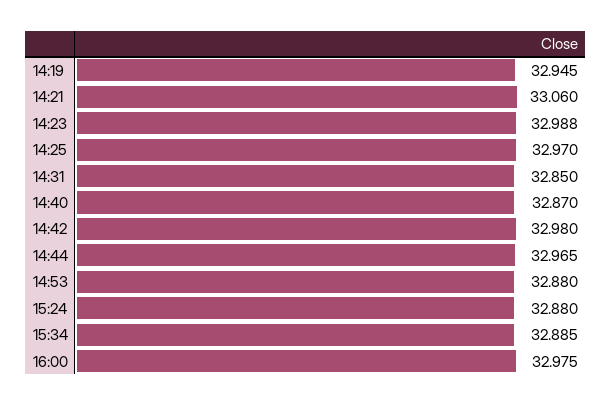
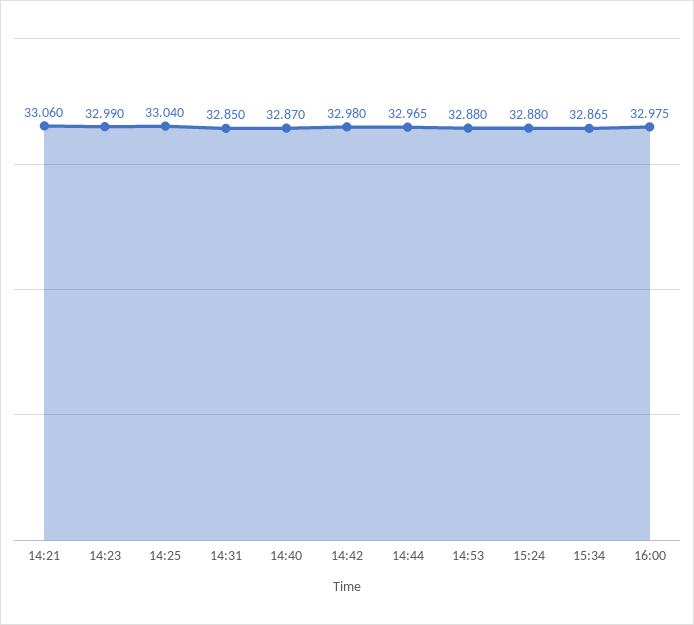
  {
-   "14:19": 32.945,
    "14:21": 33.06,
-   "14:23": 32.988,
+   "14:23": 32.99,
-   "14:25": 32.97,
+   "14:25": 33.04,
    "14:31": 32.85,
    "14:40": 32.87,
    "14:42": 32.98,
    "14:44": 32.965,
    "14:53": 32.88,
    "15:24": 32.88,
-   "15:34": 32.885,
+   "15:34": 32.865,
    "16:00": 32.975
  }

